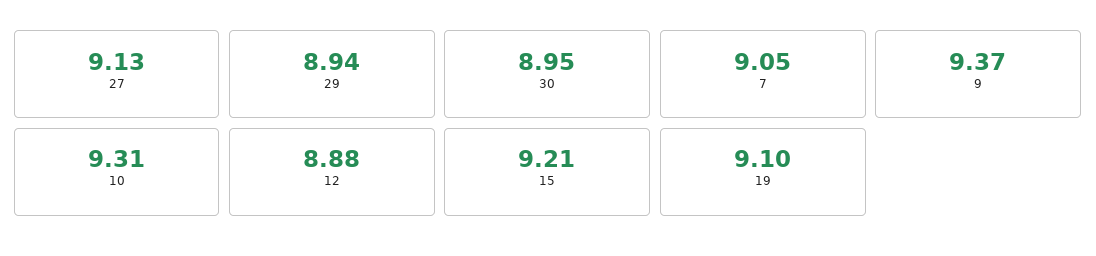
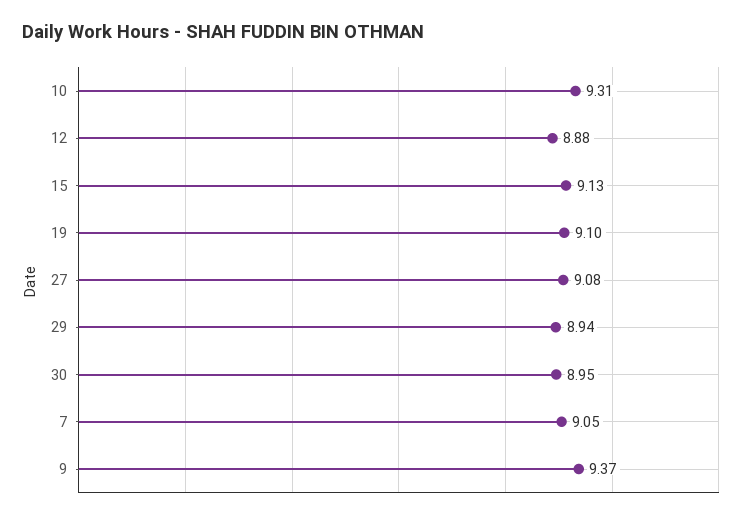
  {
-   "27": 9.13,
+   "27": 9.08,
    "29": 8.94,
    "30": 8.95,
    "7": 9.05,
    "9": 9.37,
    "10": 9.31,
    "12": 8.88,
-   "15": 9.21,
+   "15": 9.13,
    "19": 9.1
  }

